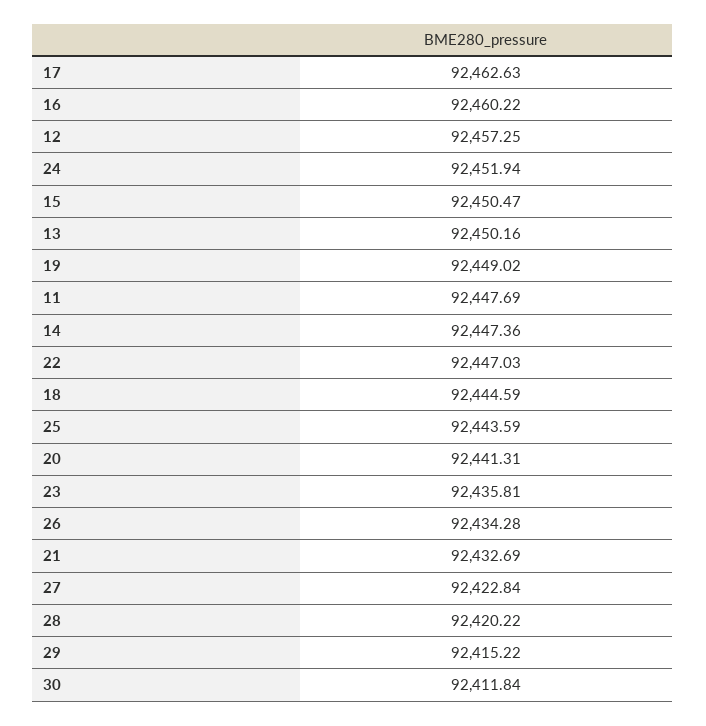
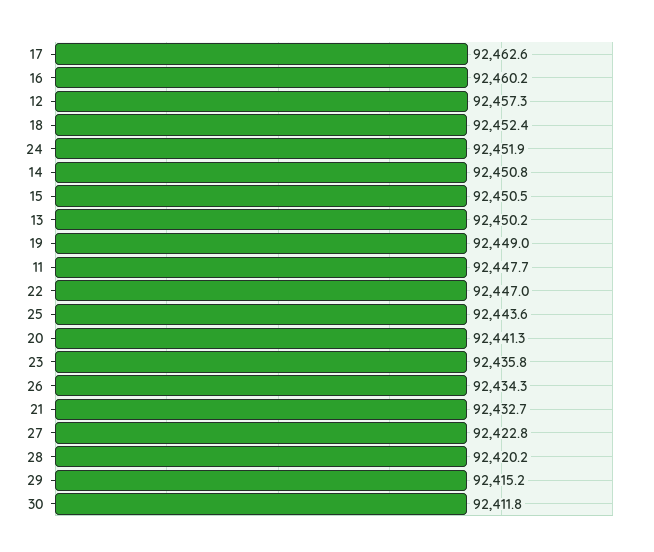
  {
    "17": 92462.63,
    "16": 92460.22,
    "12": 92457.25,
    "24": 92451.94,
    "15": 92450.47,
    "13": 92450.16,
    "19": 92449.02,
    "11": 92447.69,
-   "14": 92447.36,
+   "14": 92450.8,
    "22": 92447.03,
-   "18": 92444.59,
+   "18": 92452.4,
    "25": 92443.59,
    "20": 92441.31,
    "23": 92435.81,
    "26": 92434.28,
    "21": 92432.69,
    "27": 92422.84,
    "28": 92420.22,
    "29": 92415.22,
    "30": 92411.84
  }

